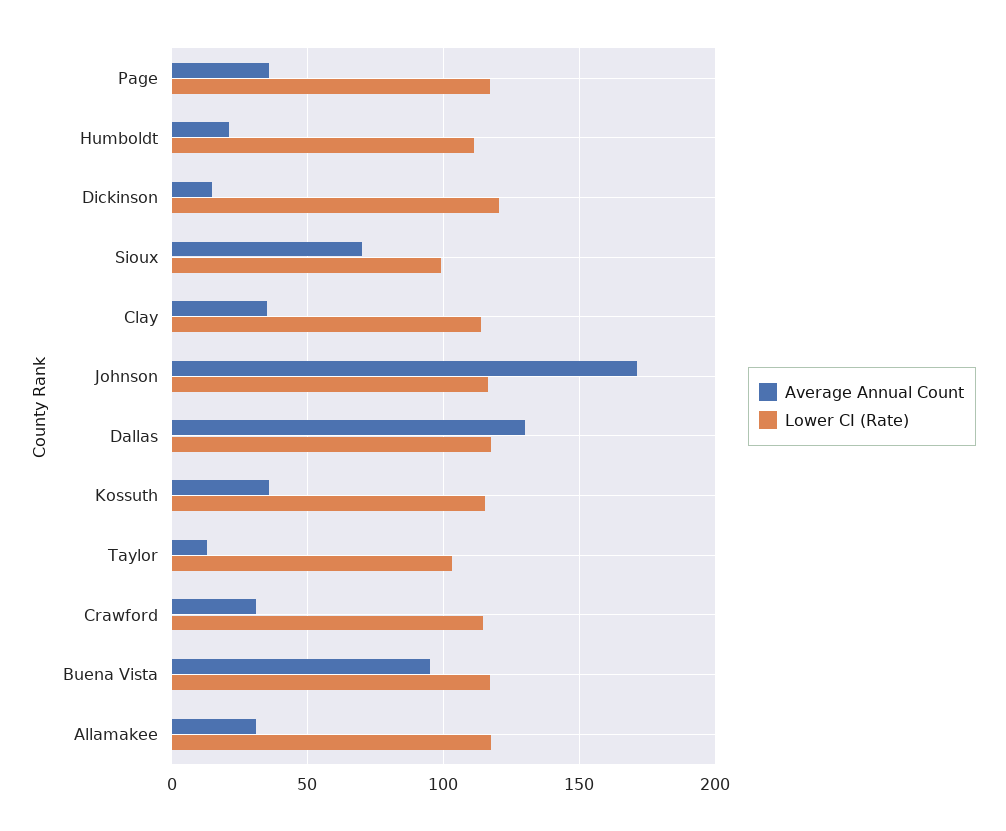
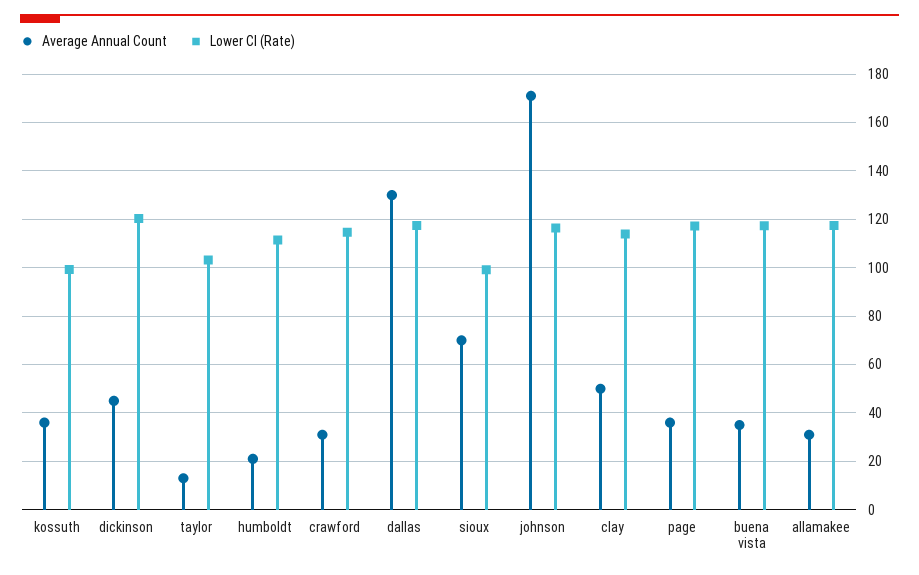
  {
    "Average Annual Count": {
      "Page": 35,
      "Humboldt": 20,
-     "Dickinson": 15,
+     "Dickinson": 45,
      "Sioux": 70,
-     "Clay": 35,
+     "Clay": 50,
      "Johnson": 170,
      "Dallas": 130,
      "Kossuth": 35,
      "Taylor": 12.5,
      "Crawford": 30,
-     "Buena Vista": 95,
+     "Buena Vista": 35,
      "Allamakee": 30
    },
    "Lower CI (Rate)": {
      "Page": 117.5,
      "Humboldt": 112.5,
      "Dickinson": 120,
      "Sioux": 100,
      "Clay": 115,
      "Johnson": 117.5,
      "Dallas": 117.5,
-     "Kossuth": 115,
+     "Kossuth": 100,
      "Taylor": 102.5,
      "Crawford": 115,
      "Buena Vista": 117.5,
      "Allamakee": 117.5
    }
  }

